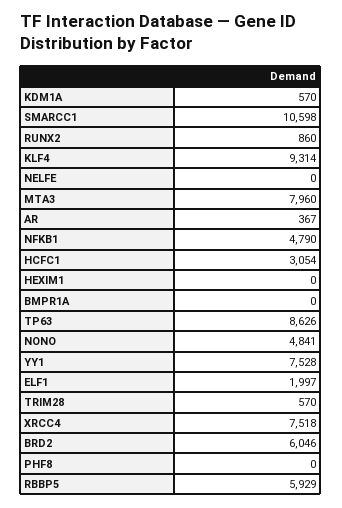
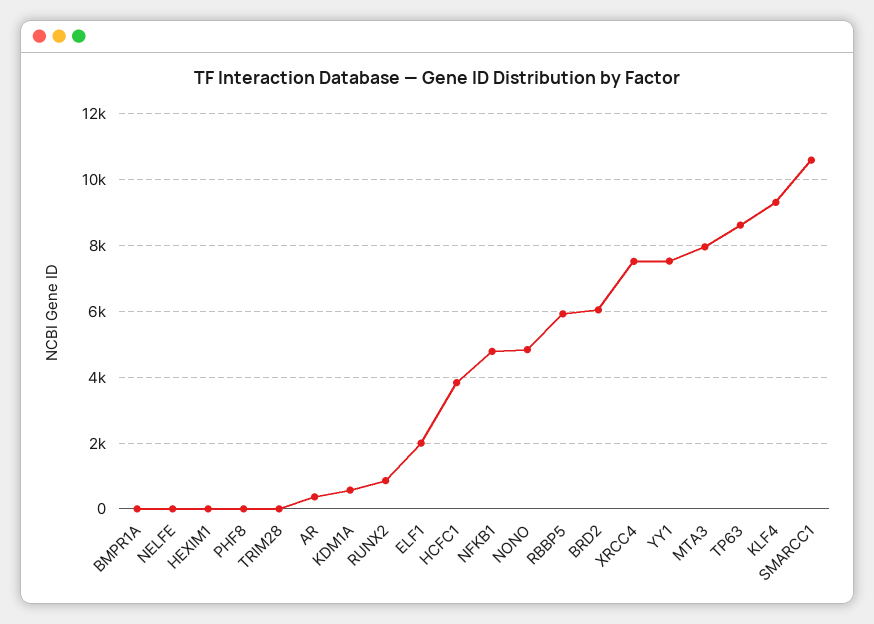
  {
    "KDM1A": 570,
    "SMARCC1": 10598,
    "RUNX2": 860,
    "KLF4": 9314,
    "NELFE": 0,
    "MTA3": 7960,
    "AR": 367,
    "NFKB1": 4790,
-   "HCFC1": 3054,
+   "HCFC1": 3800,
    "HEXIM1": 0,
    "BMPR1A": 0,
    "TP63": 8626,
    "NONO": 4841,
    "YY1": 7528,
    "ELF1": 1997,
-   "TRIM28": 570,
+   "TRIM28": 0,
    "XRCC4": 7518,
    "BRD2": 6046,
    "PHF8": 0,
    "RBBP5": 5929
  }

